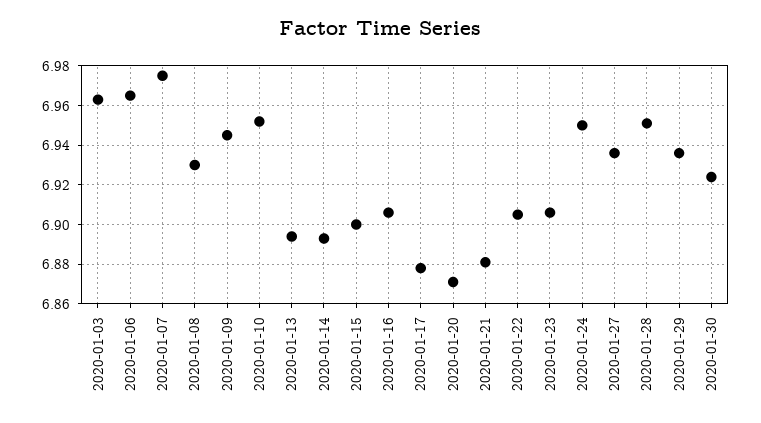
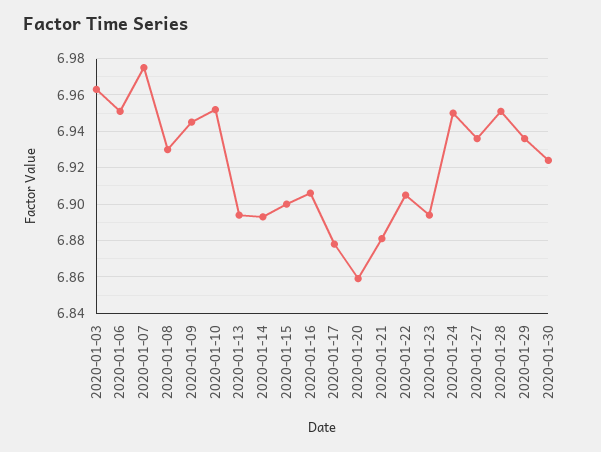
  {
    "2020-01-03": 6.965,
-   "2020-01-06": 6.965,
+   "2020-01-06": 6.95,
    "2020-01-07": 6.975,
    "2020-01-08": 6.93,
    "2020-01-09": 6.945,
    "2020-01-10": 6.95,
    "2020-01-13": 6.895,
    "2020-01-14": 6.895,
    "2020-01-15": 6.9,
    "2020-01-16": 6.905,
    "2020-01-17": 6.88,
-   "2020-01-20": 6.87,
+   "2020-01-20": 6.86,
    "2020-01-21": 6.88,
    "2020-01-22": 6.905,
-   "2020-01-23": 6.905,
+   "2020-01-23": 6.895,
    "2020-01-24": 6.95,
    "2020-01-27": 6.935,
    "2020-01-28": 6.95,
    "2020-01-29": 6.935,
    "2020-01-30": 6.925
  }

